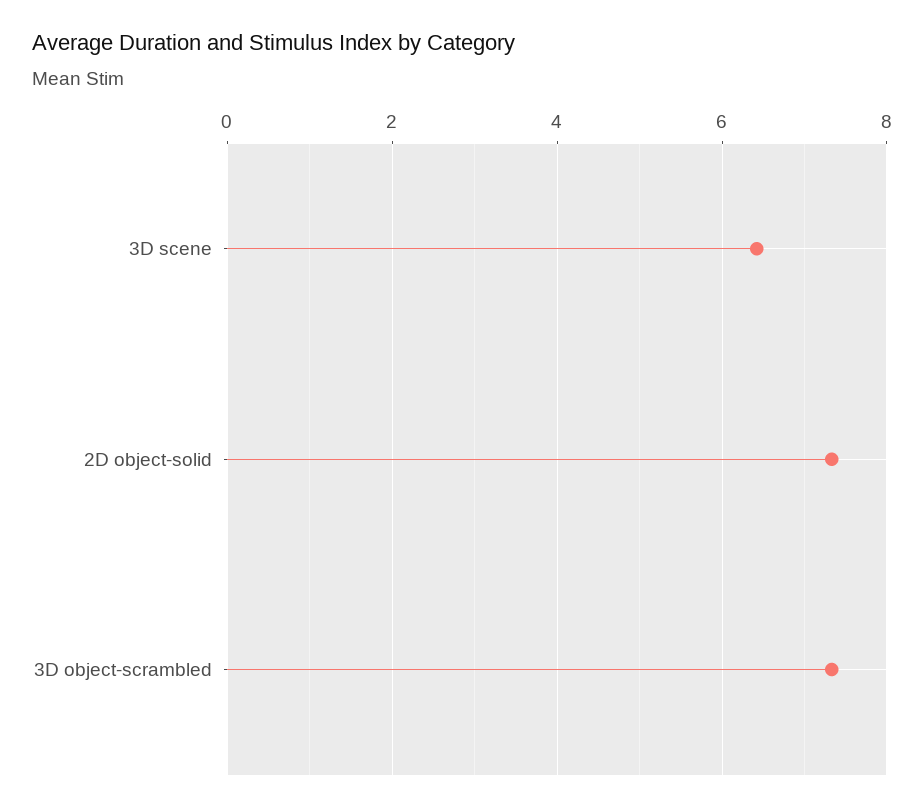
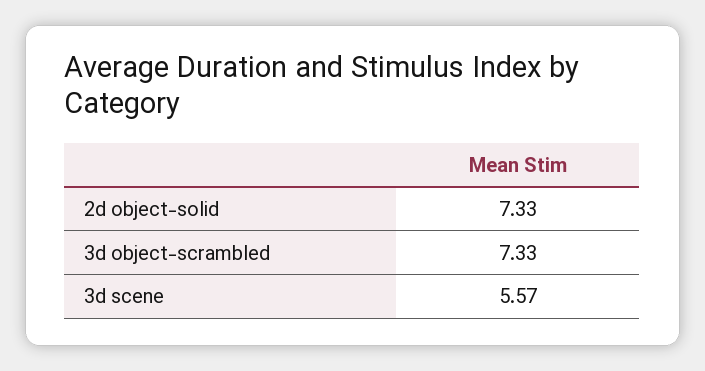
  {
-   "3D scene": 6.4,
+   "3D scene": 5.57,
    "2D object-solid": 7.33,
    "3D object-scrambled": 7.33
  }

